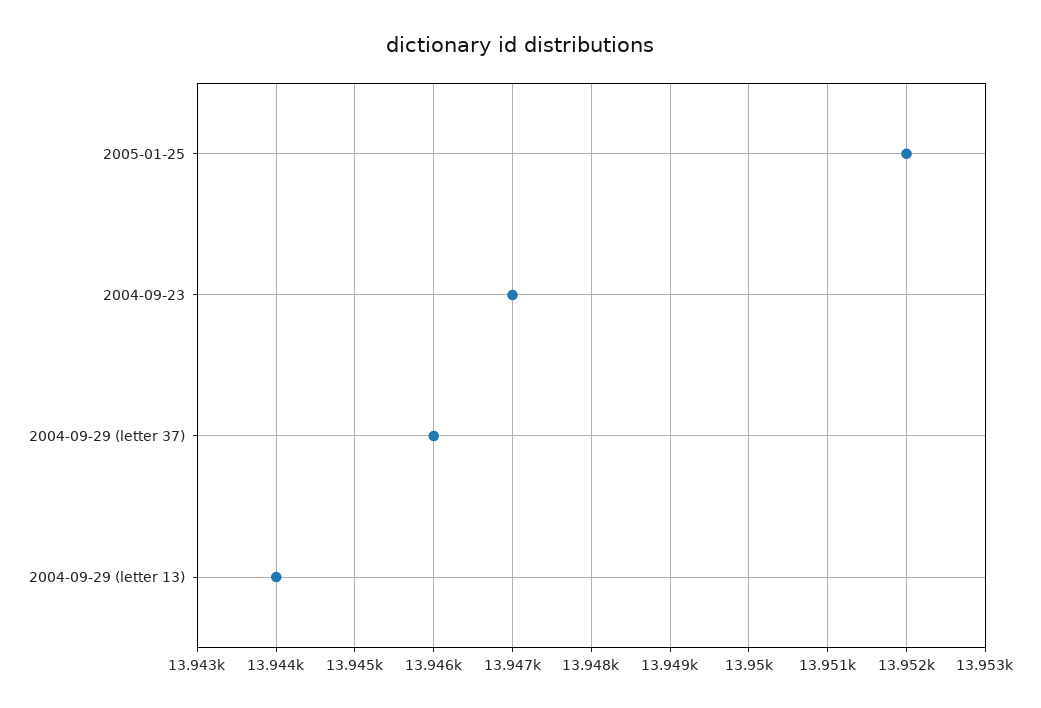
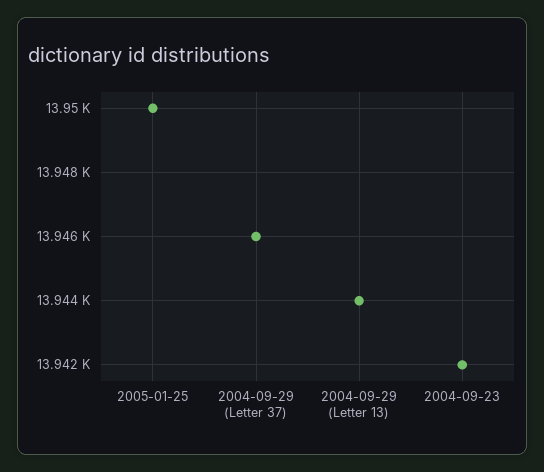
  {
-   "2005-01-25": 13952,
+   "2005-01-25": 13950,
-   "2004-09-23": 13947,
+   "2004-09-23": 13942,
    "2004-09-29 (letter 37)": 13946,
    "2004-09-29 (letter 13)": 13944
  }

